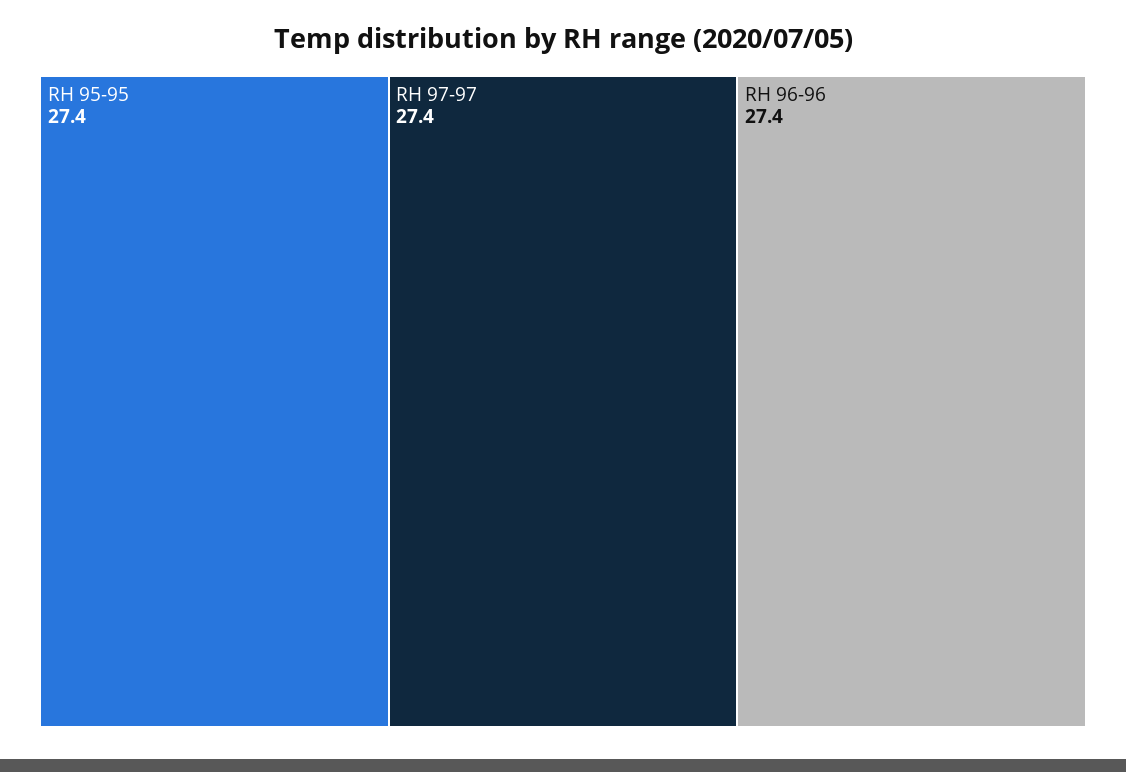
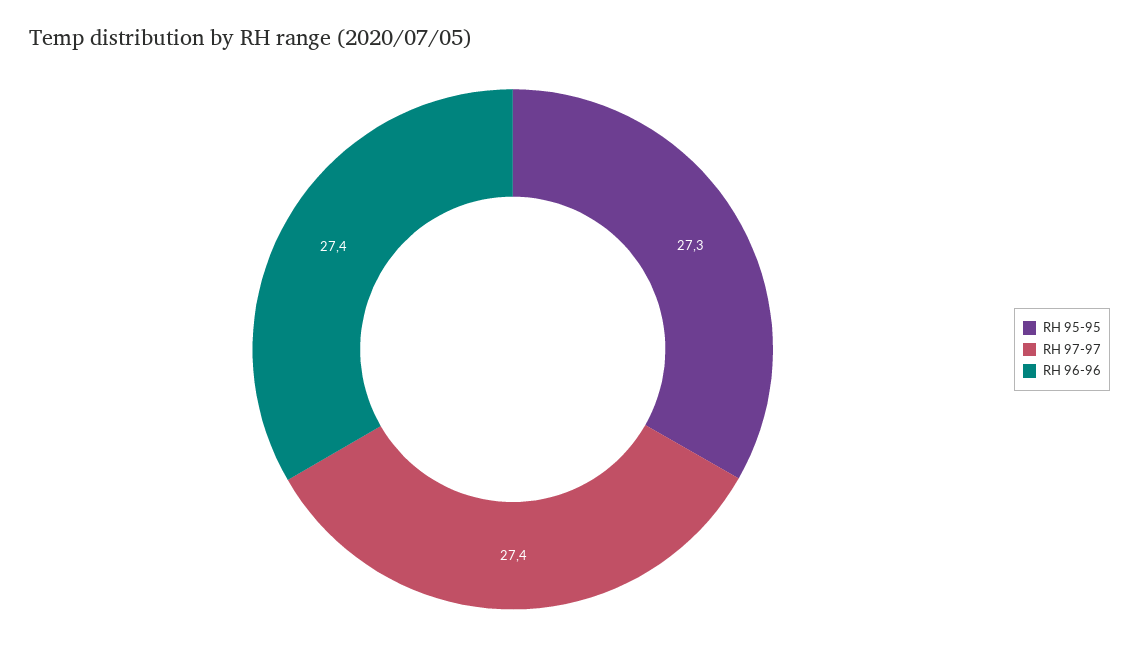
  {
-   "RH 95-95": 27.4,
+   "RH 95-95": 27.3,
    "RH 97-97": 27.4,
    "RH 96-96": 27.4
  }

